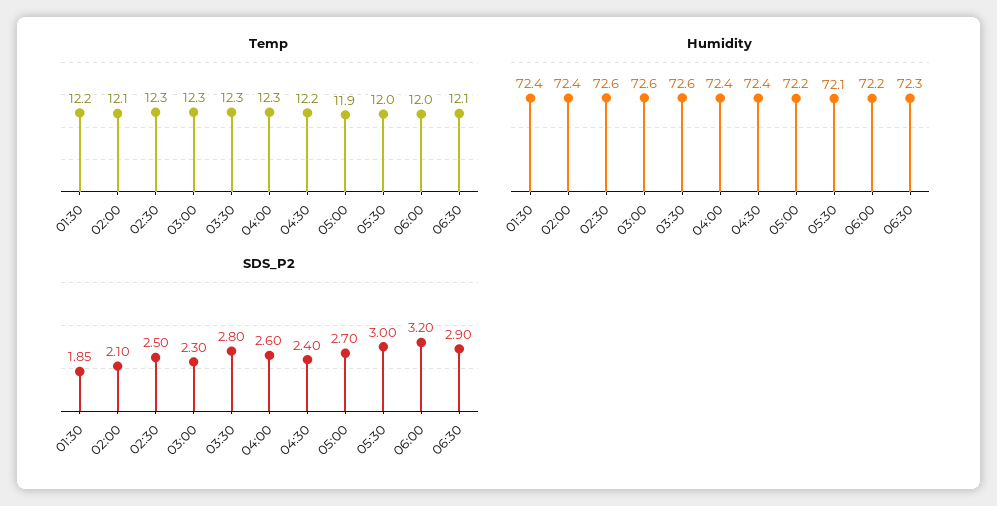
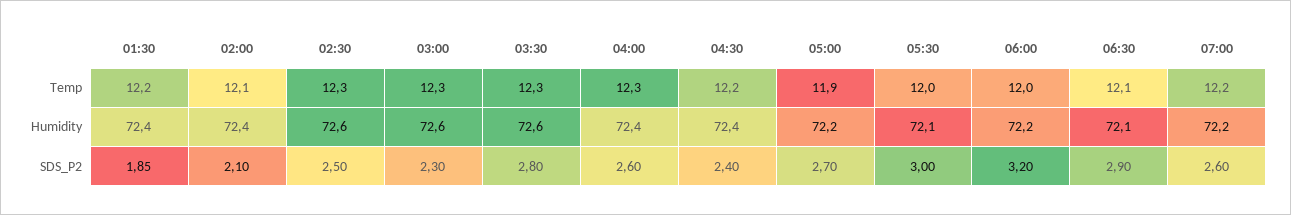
  {
    "Temp": {
      "01:30": 12.2,
      "02:00": 12.1,
      "02:30": 12.3,
      "03:00": 12.3,
      "03:30": 12.3,
      "04:00": 12.3,
      "04:30": 12.2,
      "05:00": 11.9,
      "05:30": 12,
      "06:00": 12,
-     "06:30": 12.1
+     "06:30": 12.1,
+     "07:00": 12.2
    },
    "Humidity": {
      "01:30": 72.4,
      "02:00": 72.4,
      "02:30": 72.6,
      "03:00": 72.6,
      "03:30": 72.6,
      "04:00": 72.4,
      "04:30": 72.4,
      "05:00": 72.2,
      "05:30": 72.1,
      "06:00": 72.2,
-     "06:30": 72.3
+     "06:30": 72.1,
+     "07:00": 72.2
    },
    "SDS_P2": {
      "01:30": 1.85,
      "02:00": 2.1,
      "02:30": 2.5,
      "03:00": 2.3,
      "03:30": 2.8,
      "04:00": 2.6,
      "04:30": 2.4,
      "05:00": 2.7,
      "05:30": 3,
      "06:00": 3.2,
-     "06:30": 2.9
+     "06:30": 2.9,
+     "07:00": 2.6
    }
  }

